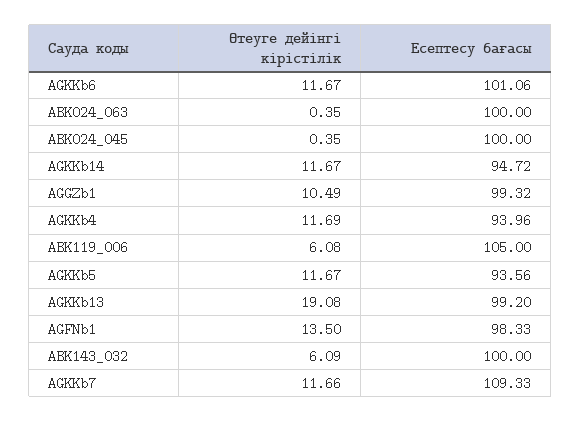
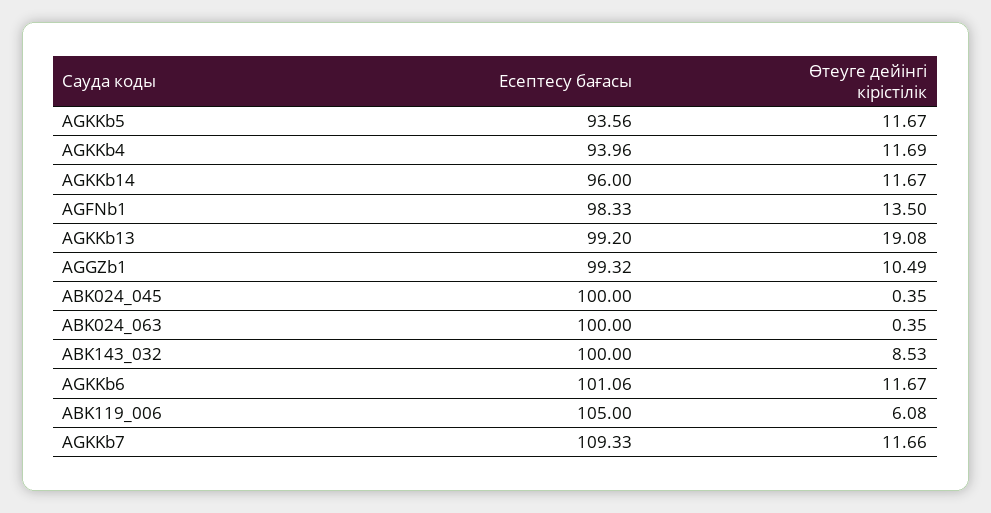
  {
    "Өтеуге дейінгі кірістілік": {
      "AGKKb6": 11.67,
      "ABK024_063": 0.35,
      "ABK024_045": 0.35,
      "AGKKb14": 11.67,
      "AGGZb1": 10.49,
      "AGKKb4": 11.69,
      "ABK119_006": 6.08,
      "AGKKb5": 11.67,
      "AGKKb13": 19.08,
      "AGFNb1": 13.5,
-     "ABK143_032": 6.09,
+     "ABK143_032": 8.53,
      "AGKKb7": 11.66
    },
    "Есептесу бағасы": {
      "AGKKb6": 101.06,
      "ABK024_063": 100,
      "ABK024_045": 100,
-     "AGKKb14": 94.72,
+     "AGKKb14": 96,
      "AGGZb1": 99.32,
      "AGKKb4": 93.96,
      "ABK119_006": 105,
      "AGKKb5": 93.56,
      "AGKKb13": 99.2,
      "AGFNb1": 98.33,
      "ABK143_032": 100,
      "AGKKb7": 109.33
    }
  }

